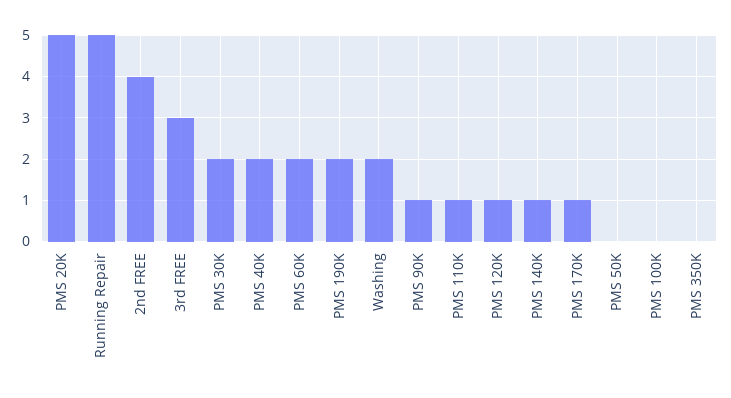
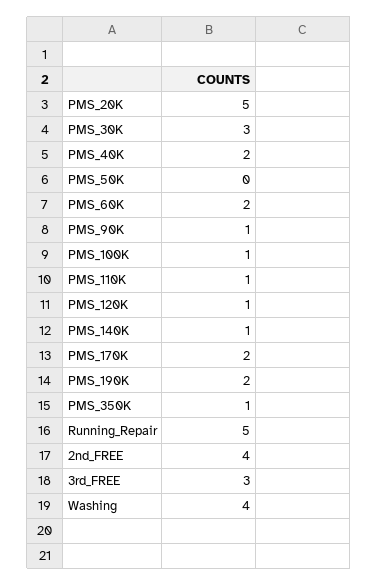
  {
    "PMS 20K": 5,
    "Running Repair": 5,
    "2nd FREE": 4,
    "3rd FREE": 3,
-   "PMS 30K": 2,
+   "PMS 30K": 3,
    "PMS 40K": 2,
    "PMS 60K": 2,
    "PMS 190K": 2,
-   "Washing": 2,
+   "Washing": 4,
    "PMS 90K": 1,
    "PMS 110K": 1,
    "PMS 120K": 1,
    "PMS 140K": 1,
-   "PMS 170K": 1,
+   "PMS 170K": 2,
    "PMS 50K": 0,
-   "PMS 100K": 0,
+   "PMS 100K": 1,
-   "PMS 350K": 0
+   "PMS 350K": 1
  }

